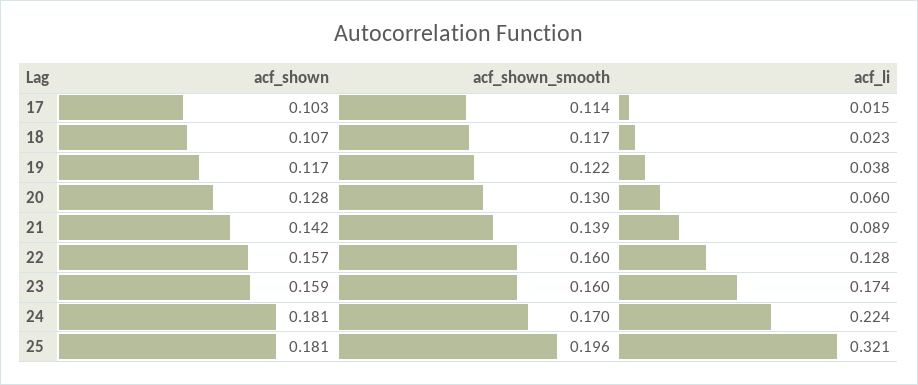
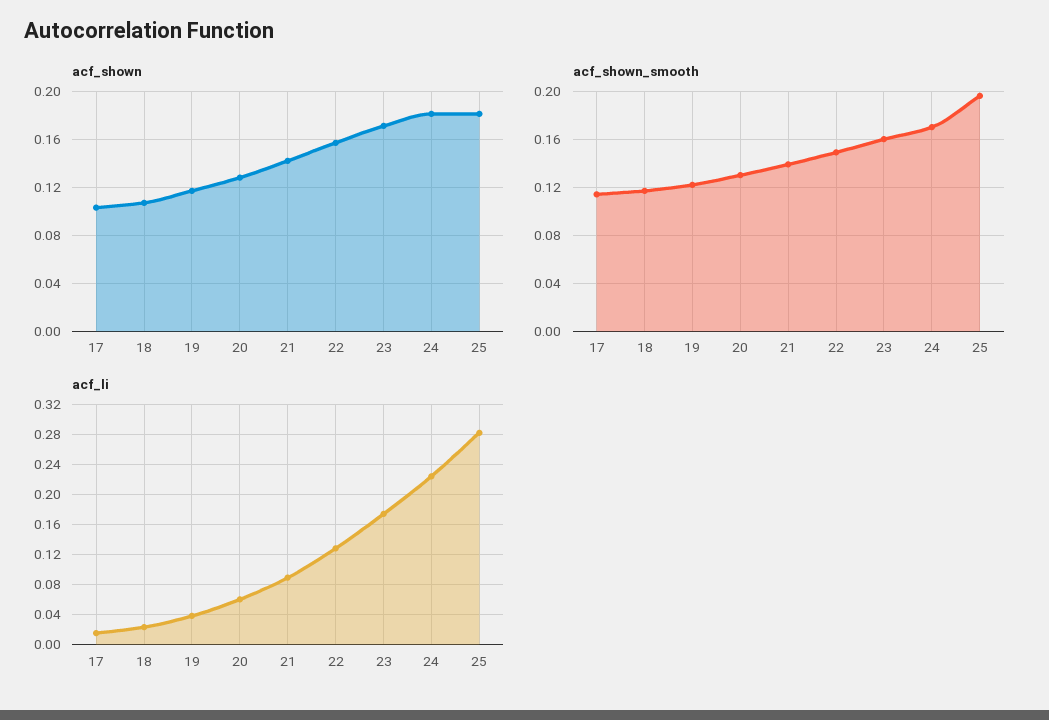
  {
    "acf_shown": {
      "17": 0.103,
      "18": 0.107,
      "19": 0.117,
      "20": 0.128,
      "21": 0.142,
      "22": 0.157,
-     "23": 0.159,
+     "23": 0.17,
      "24": 0.181,
      "25": 0.181
    },
    "acf_shown_smooth": {
      "17": 0.114,
      "18": 0.117,
      "19": 0.122,
      "20": 0.13,
      "21": 0.139,
-     "22": 0.16,
+     "22": 0.15,
      "23": 0.16,
      "24": 0.17,
      "25": 0.196
    },
    "acf_li": {
      "17": 0.015,
      "18": 0.023,
      "19": 0.038,
      "20": 0.06,
      "21": 0.089,
      "22": 0.128,
      "23": 0.174,
      "24": 0.224,
-     "25": 0.321
+     "25": 0.28
    }
  }

